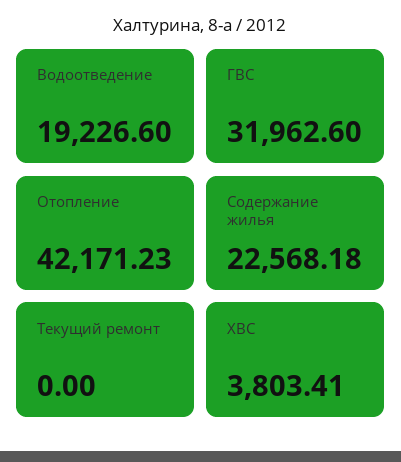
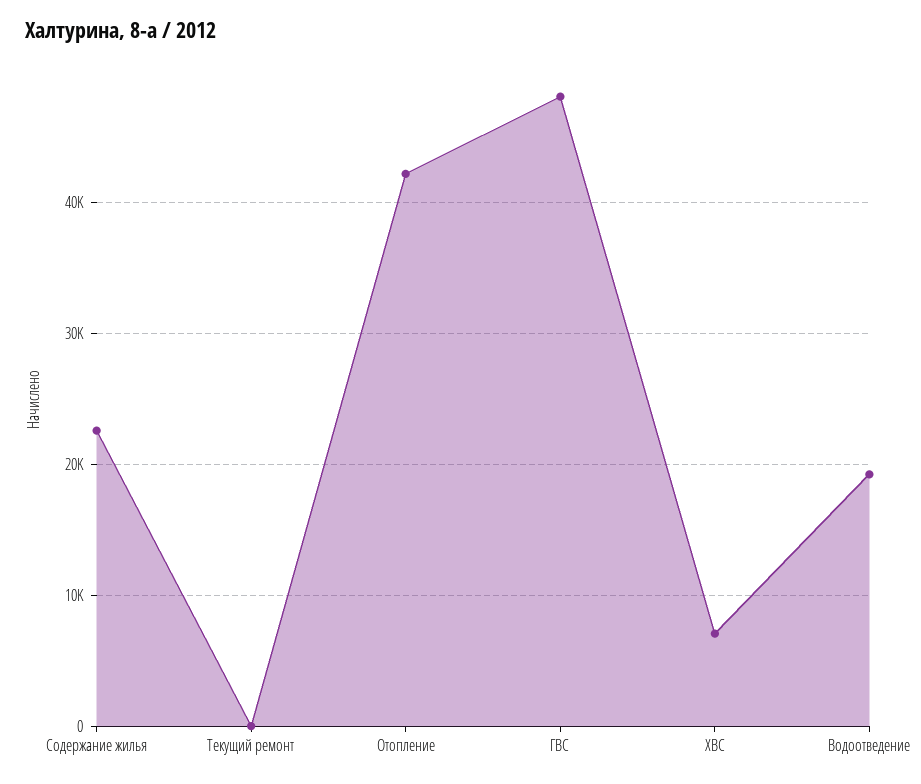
  {
    "Водоотведение": 19226.6,
-   "ГВС": 31962.6,
+   "ГВС": 48000,
    "Отопление": 42171.23,
    "Содержание жилья": 22568.18,
    "Текущий ремонт": 0,
-   "ХВС": 3803.41
+   "ХВС": 7000
  }

